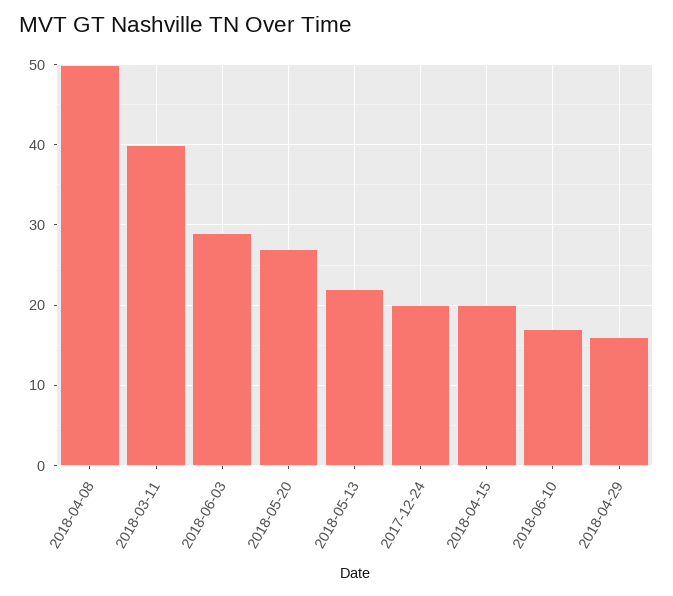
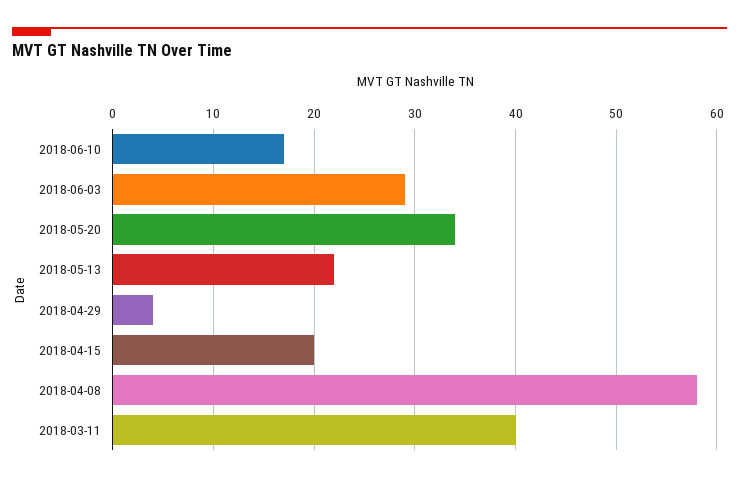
  {
-   "2018-04-08": 50,
+   "2018-04-08": 58,
    "2018-03-11": 40,
    "2018-06-03": 29,
-   "2018-05-20": 27,
+   "2018-05-20": 34,
    "2018-05-13": 22,
-   "2017-12-24": 20,
    "2018-04-15": 20,
    "2018-06-10": 17,
-   "2018-04-29": 16
+   "2018-04-29": 4
  }

